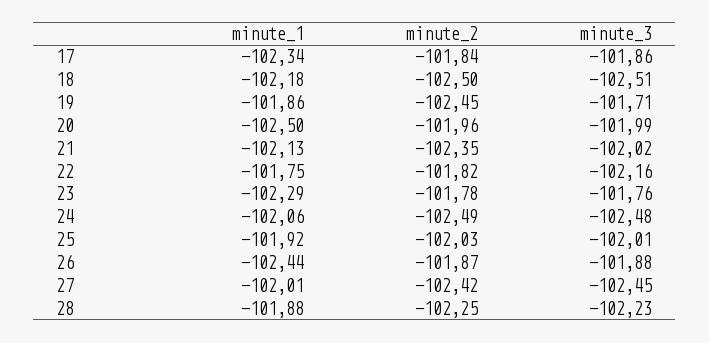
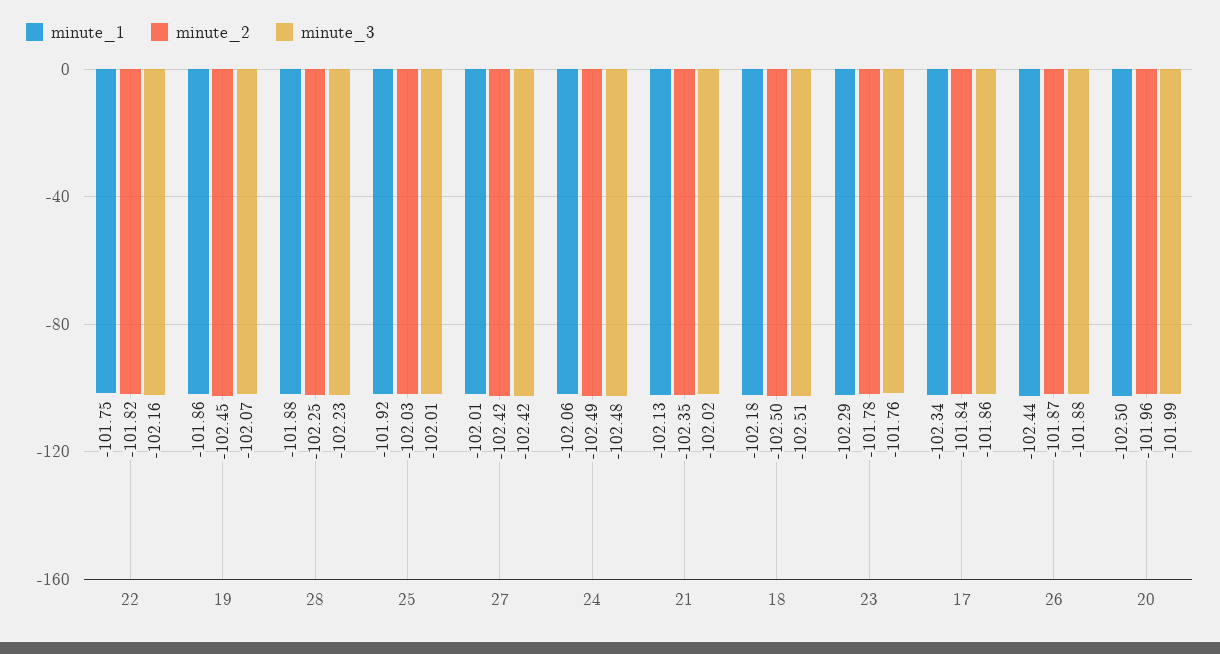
  {
    "minute_1": {
      "17": -102.34,
      "18": -102.18,
      "19": -101.86,
      "20": -102.5,
      "21": -102.13,
      "22": -101.75,
      "23": -102.29,
      "24": -102.06,
      "25": -101.92,
      "26": -102.44,
      "27": -102.01,
      "28": -101.88
    },
    "minute_2": {
      "17": -101.84,
      "18": -102.5,
      "19": -102.45,
      "20": -101.96,
      "21": -102.35,
      "22": -101.82,
      "23": -101.78,
      "24": -102.49,
      "25": -102.03,
      "26": -101.87,
      "27": -102.42,
      "28": -102.25
    },
    "minute_3": {
      "17": -101.86,
      "18": -102.51,
-     "19": -101.71,
+     "19": -102.07,
      "20": -101.99,
      "21": -102.02,
      "22": -102.16,
      "23": -101.76,
      "24": -102.48,
      "25": -102.01,
      "26": -101.88,
-     "27": -102.45,
+     "27": -102.42,
      "28": -102.23
    }
  }

